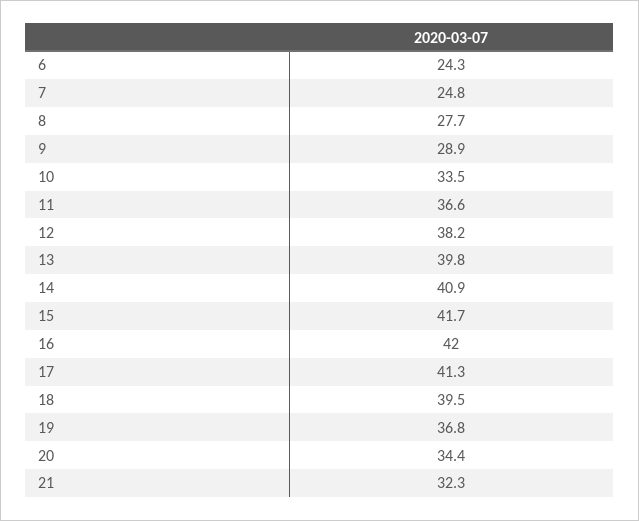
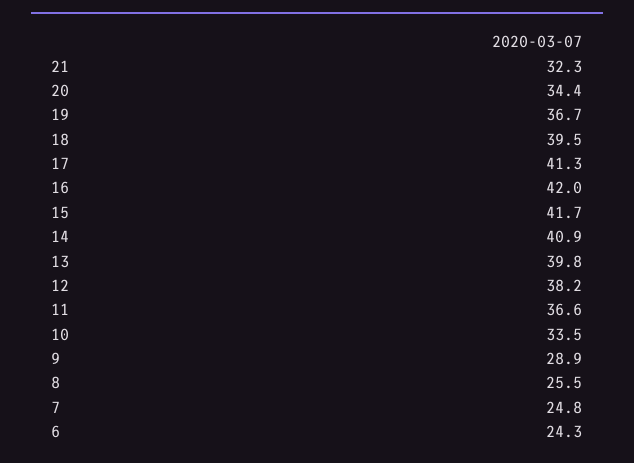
  {
    "6": 24.3,
    "7": 24.8,
-   "8": 27.7,
+   "8": 25.5,
    "9": 28.9,
    "10": 33.5,
    "11": 36.6,
    "12": 38.2,
    "13": 39.8,
    "14": 40.9,
    "15": 41.7,
    "16": 42,
    "17": 41.3,
    "18": 39.5,
-   "19": 36.8,
+   "19": 36.7,
    "20": 34.4,
    "21": 32.3
  }

